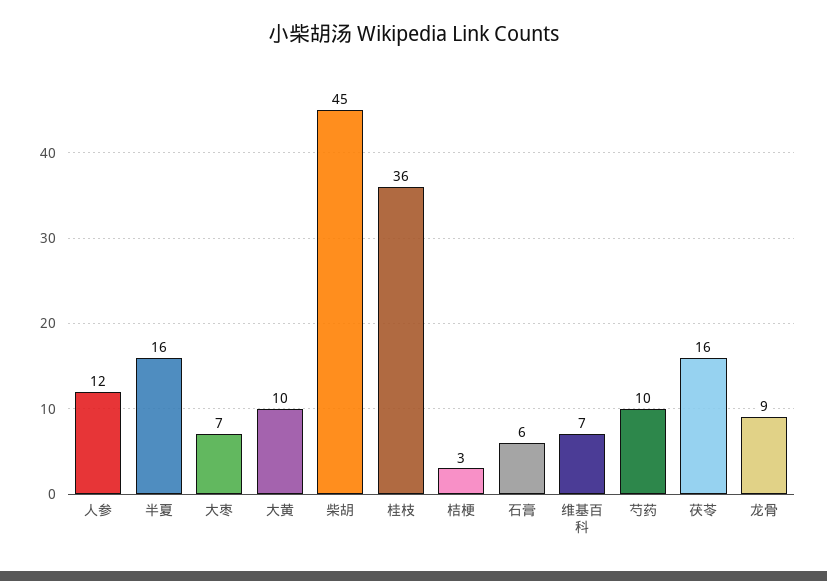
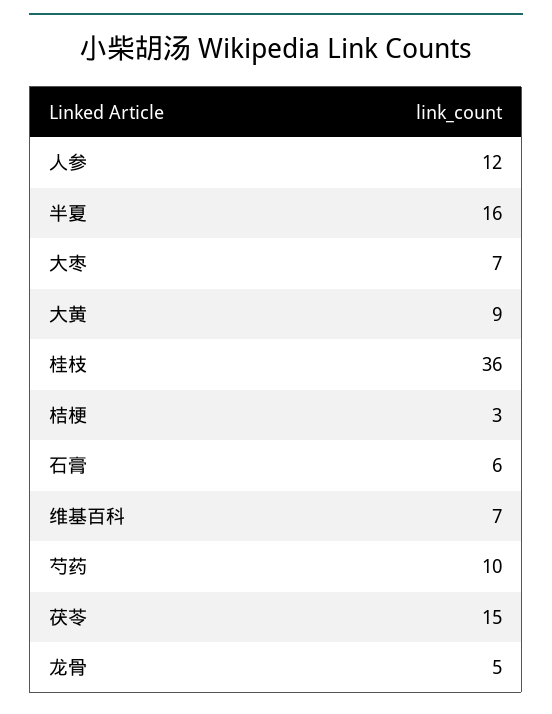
  {
    "人参": 12,
    "半夏": 16,
    "大枣": 7,
-   "大黄": 10,
+   "大黄": 9,
-   "柴胡": 45,
    "桂枝": 36,
    "桔梗": 3,
    "石膏": 6,
    "维基百科": 7,
    "芍药": 10,
-   "茯苓": 16,
+   "茯苓": 15,
-   "龙骨": 9
+   "龙骨": 5
  }

